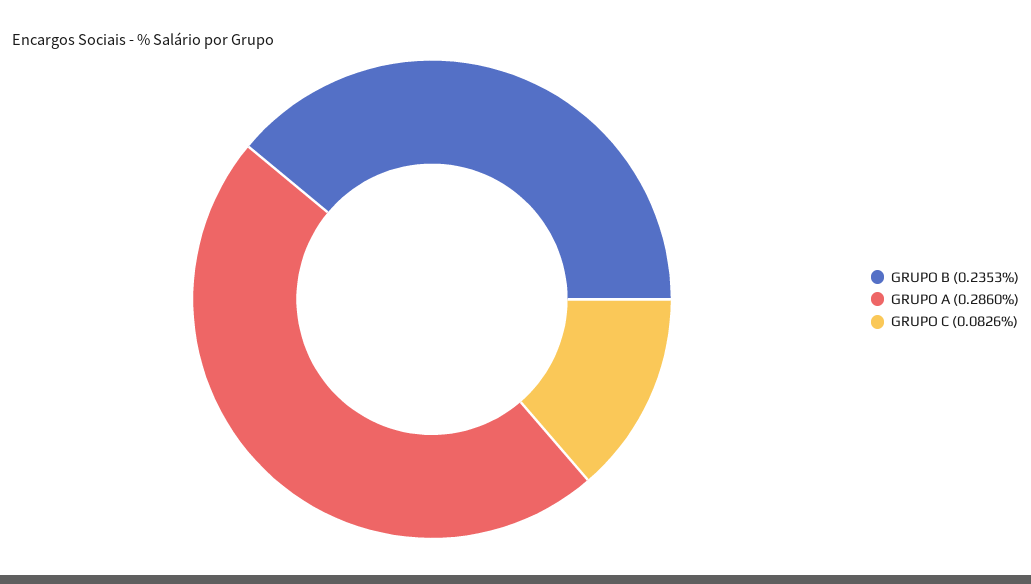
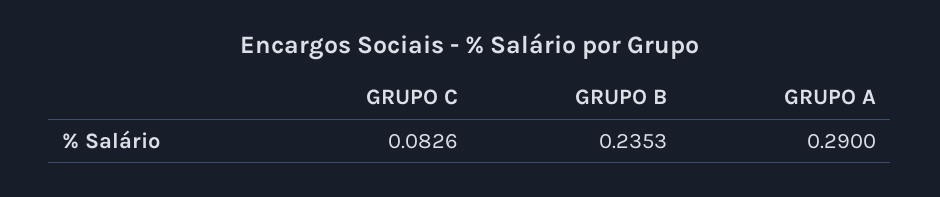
  {
    "GRUPO B": 0.2353,
-   "GRUPO A": 0.286,
+   "GRUPO A": 0.29,
    "GRUPO C": 0.0826
  }

